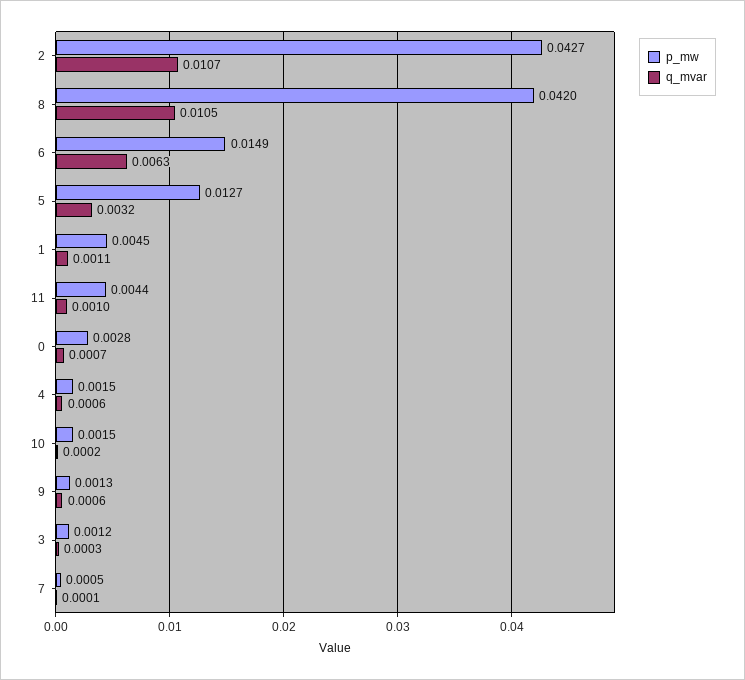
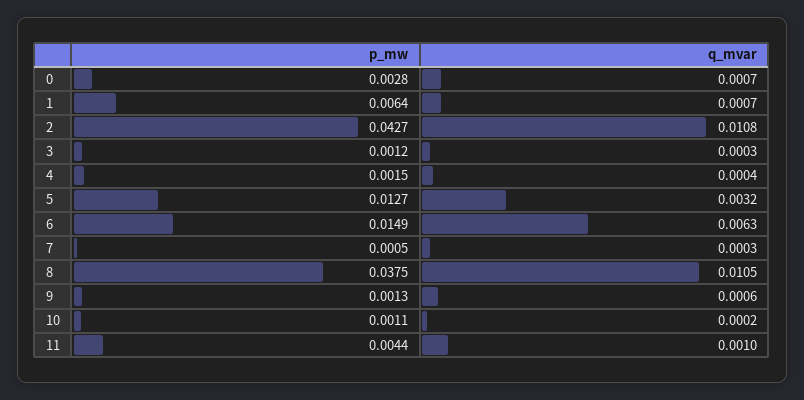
  {
    "p_mw": {
      "2": 0.0427,
-     "8": 0.042,
+     "8": 0.0375,
      "6": 0.0149,
      "5": 0.0127,
-     "1": 0.0045,
+     "1": 0.0064,
      "11": 0.0044,
      "0": 0.0028,
      "4": 0.0015,
-     "10": 0.0015,
+     "10": 0.0011,
      "9": 0.0013,
      "3": 0.0012,
      "7": 0.0005
    },
    "q_mvar": {
-     "2": 0.0107,
+     "2": 0.0108,
      "8": 0.0105,
      "6": 0.0063,
      "5": 0.0032,
-     "1": 0.0011,
+     "1": 0.0007,
      "11": 0.001,
      "0": 0.0007,
-     "4": 0.0006,
+     "4": 0.0004,
      "10": 0.0002,
      "9": 0.0006,
      "3": 0.0003,
-     "7": 0.0001
+     "7": 0.0003
    }
  }

